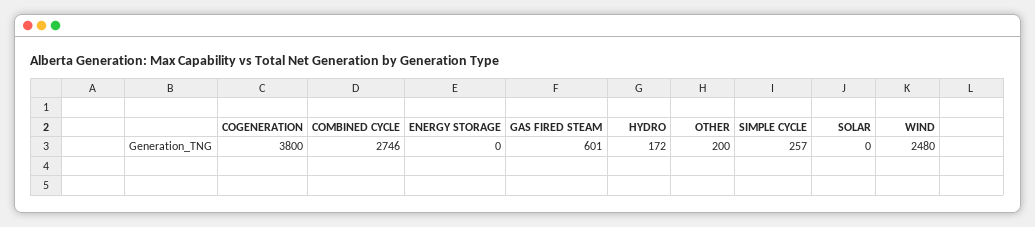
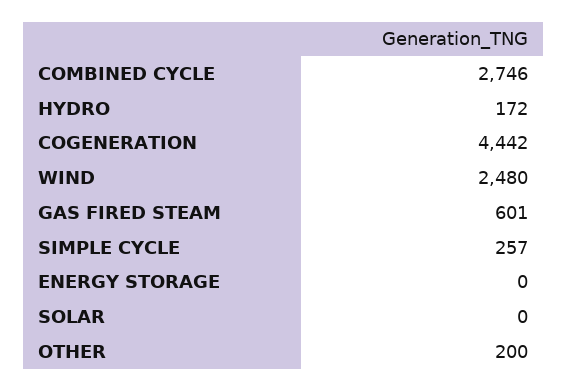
  {
-   "COGENERATION": 3800,
+   "COGENERATION": 4442,
    "COMBINED CYCLE": 2746,
    "ENERGY STORAGE": 0,
    "GAS FIRED STEAM": 601,
    "HYDRO": 172,
    "OTHER": 200,
    "SIMPLE CYCLE": 257,
    "SOLAR": 0,
    "WIND": 2480
  }

